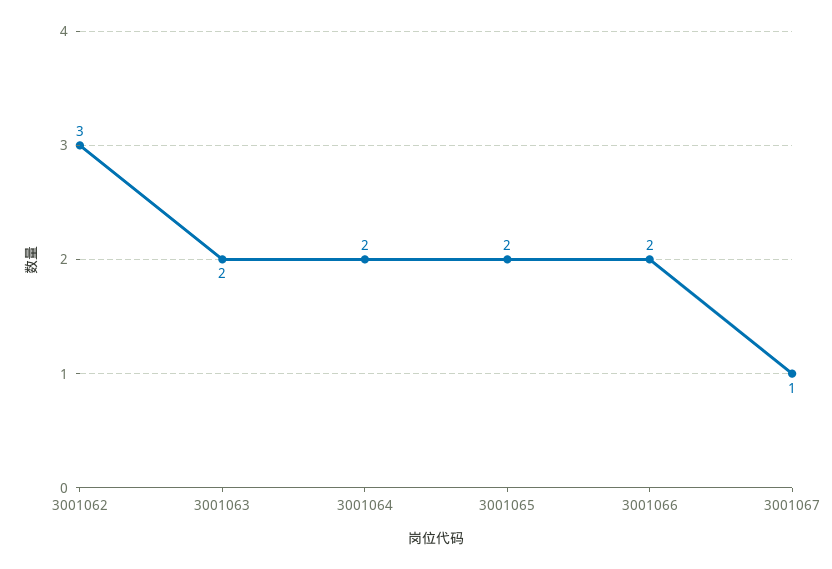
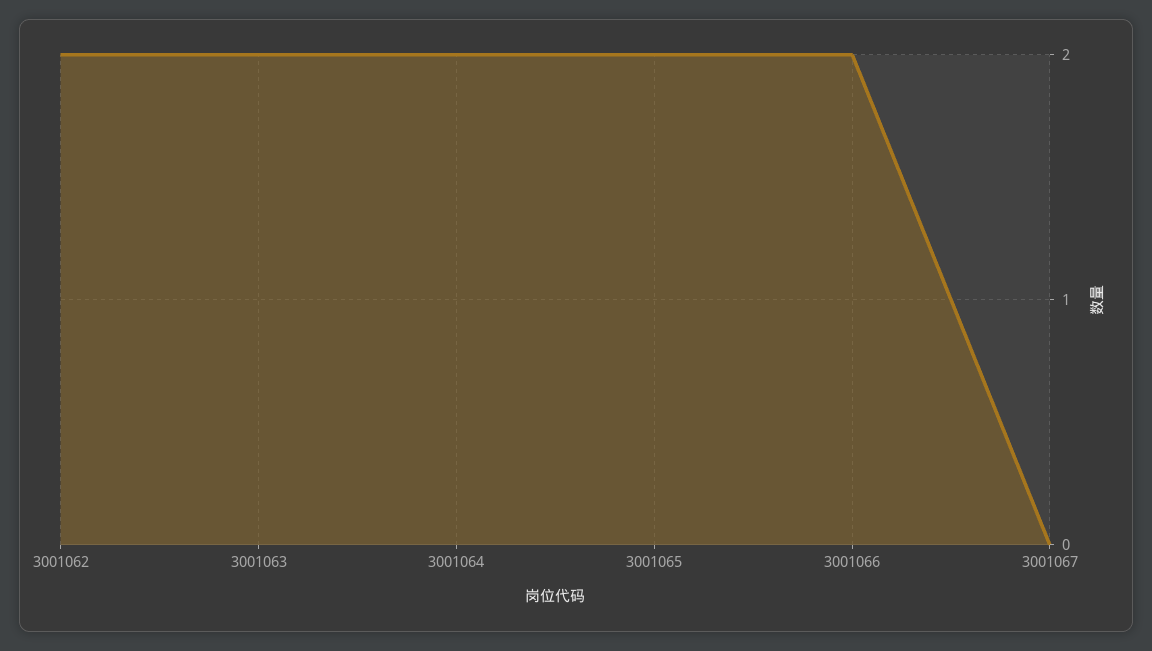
  {
-   "3001062": 3,
+   "3001062": 2,
    "3001063": 2,
    "3001064": 2,
    "3001065": 2,
    "3001066": 2,
-   "3001067": 1
+   "3001067": 0
  }

